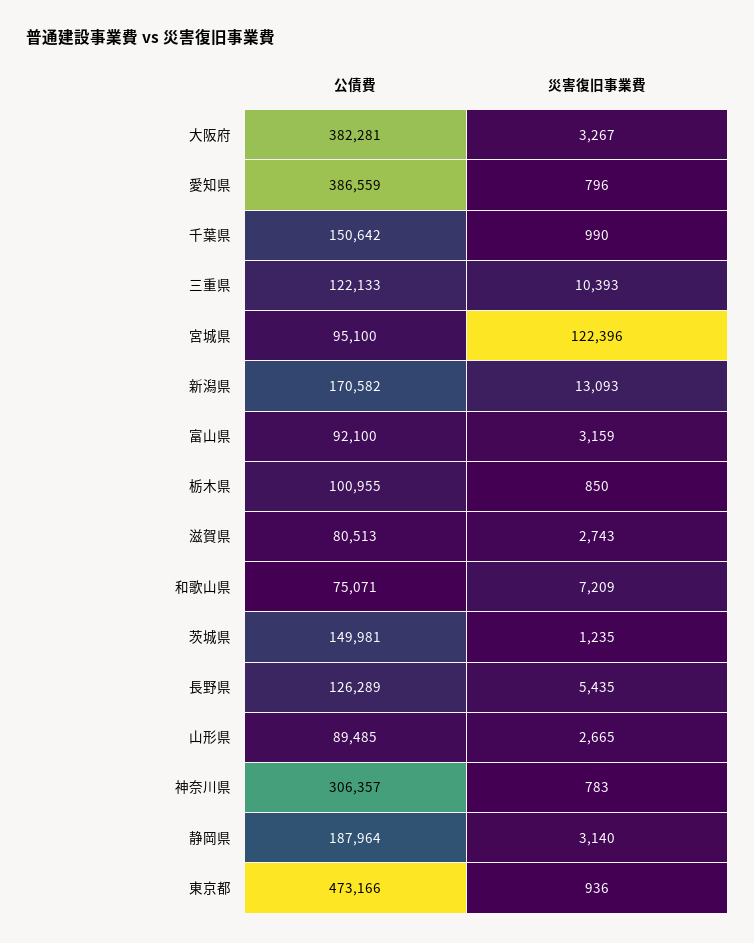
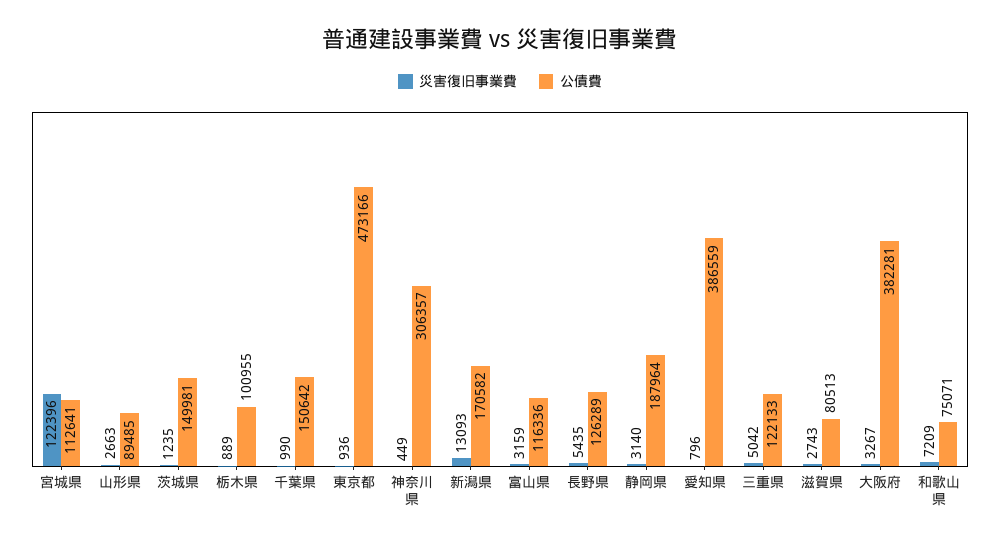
  {
    "公債費": {
      "大阪府": 382281,
      "愛知県": 386559,
      "千葉県": 150642,
      "三重県": 122133,
-     "宮城県": 95100,
+     "宮城県": 112641,
      "新潟県": 170582,
-     "富山県": 92100,
+     "富山県": 116336,
      "栃木県": 100955,
      "滋賀県": 80513,
      "和歌山県": 75071,
      "茨城県": 149981,
      "長野県": 126289,
      "山形県": 89485,
      "神奈川県": 306357,
      "静岡県": 187964,
      "東京都": 473166
    },
    "災害復旧事業費": {
      "大阪府": 3267,
      "愛知県": 796,
      "千葉県": 990,
-     "三重県": 10393,
+     "三重県": 5042,
      "宮城県": 122396,
      "新潟県": 13093,
      "富山県": 3159,
-     "栃木県": 850,
+     "栃木県": 889,
      "滋賀県": 2743,
      "和歌山県": 7209,
      "茨城県": 1235,
      "長野県": 5435,
-     "山形県": 2665,
+     "山形県": 2663,
-     "神奈川県": 783,
+     "神奈川県": 449,
      "静岡県": 3140,
      "東京都": 936
    }
  }

